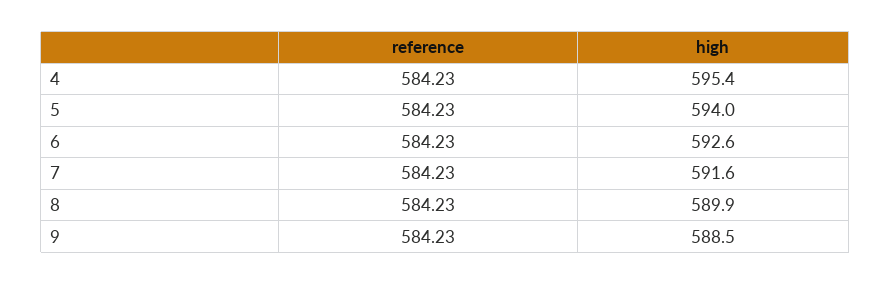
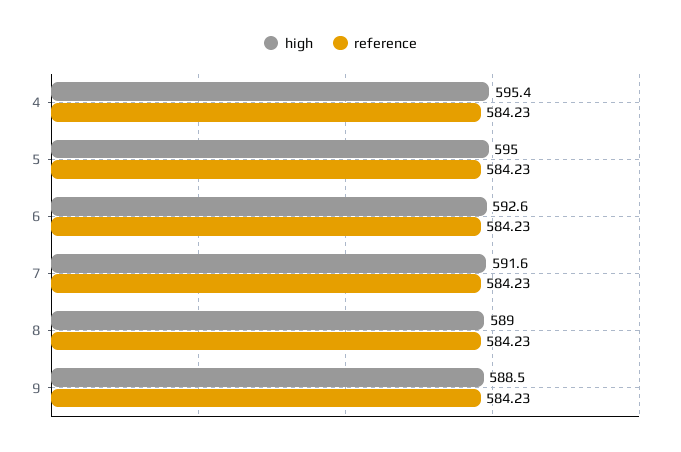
  {
    "reference": {
      "4": 584.23,
      "5": 584.23,
      "6": 584.23,
      "7": 584.23,
      "8": 584.23,
      "9": 584.23
    },
    "high": {
      "4": 595.4,
-     "5": 594,
+     "5": 595,
      "6": 592.6,
      "7": 591.6,
-     "8": 589.9,
+     "8": 589,
      "9": 588.5
    }
  }

